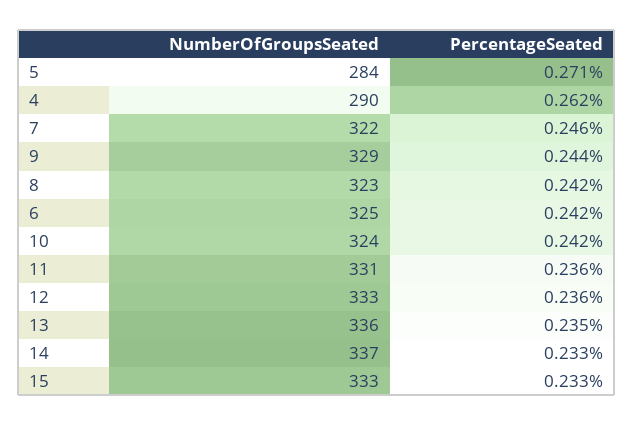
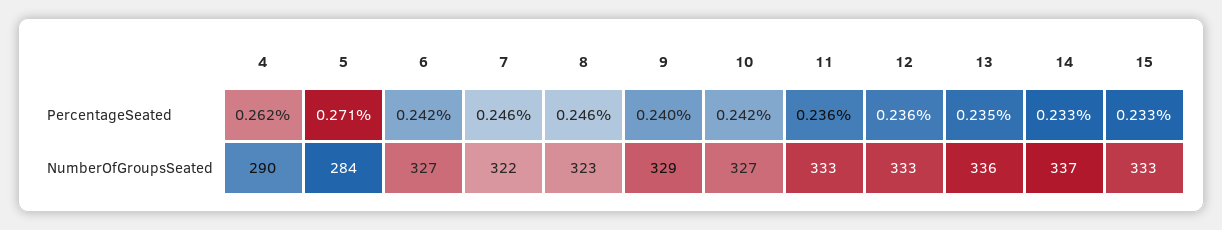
  {
    "NumberOfGroupsSeated": {
      "5": 284,
      "4": 290,
      "7": 322,
      "9": 329,
      "8": 323,
-     "6": 325,
+     "6": 327,
-     "10": 324,
+     "10": 327,
-     "11": 331,
+     "11": 333,
      "12": 333,
      "13": 336,
      "14": 337,
      "15": 333
    },
    "PercentageSeated": {
      "5": 0.271,
      "4": 0.262,
      "7": 0.246,
-     "9": 0.244,
+     "9": 0.24,
-     "8": 0.242,
+     "8": 0.246,
      "6": 0.242,
      "10": 0.242,
      "11": 0.236,
      "12": 0.236,
      "13": 0.235,
      "14": 0.233,
      "15": 0.233
    }
  }

